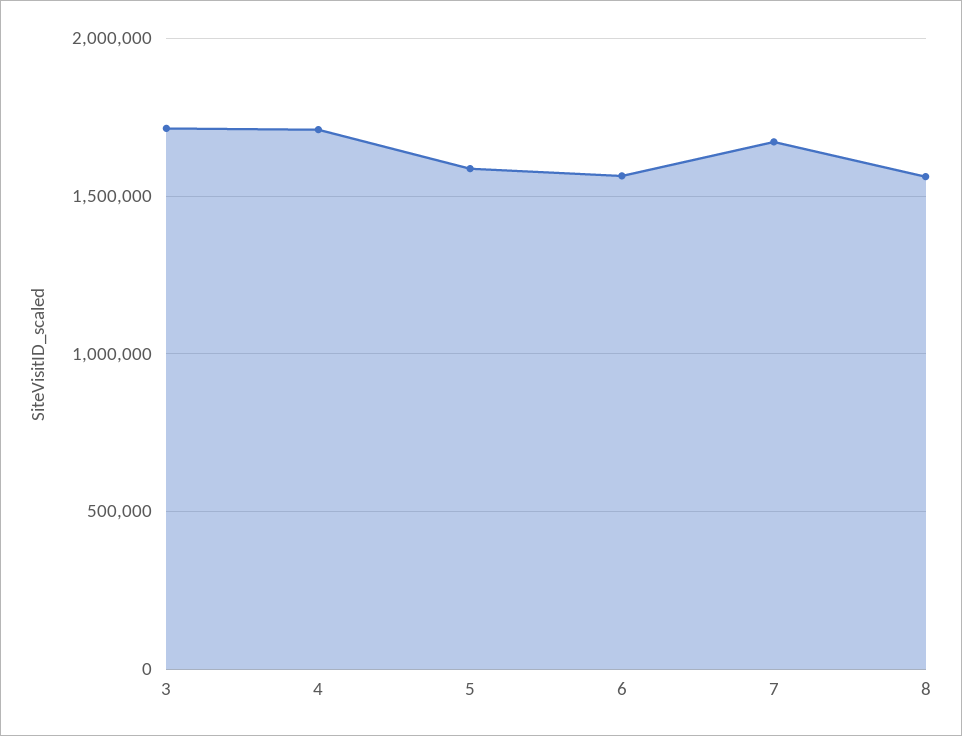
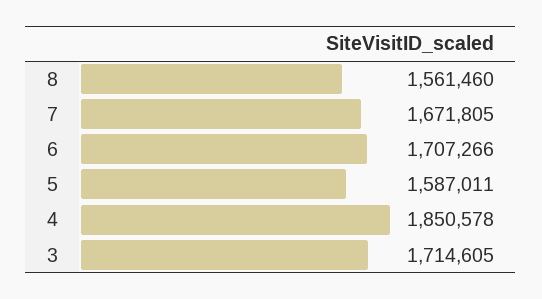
  {
    "3": 1714605,
-   "4": 1700000,
+   "4": 1850578,
    "5": 1587011,
-   "6": 1550000,
+   "6": 1707266,
    "7": 1671805,
    "8": 1561460
  }

